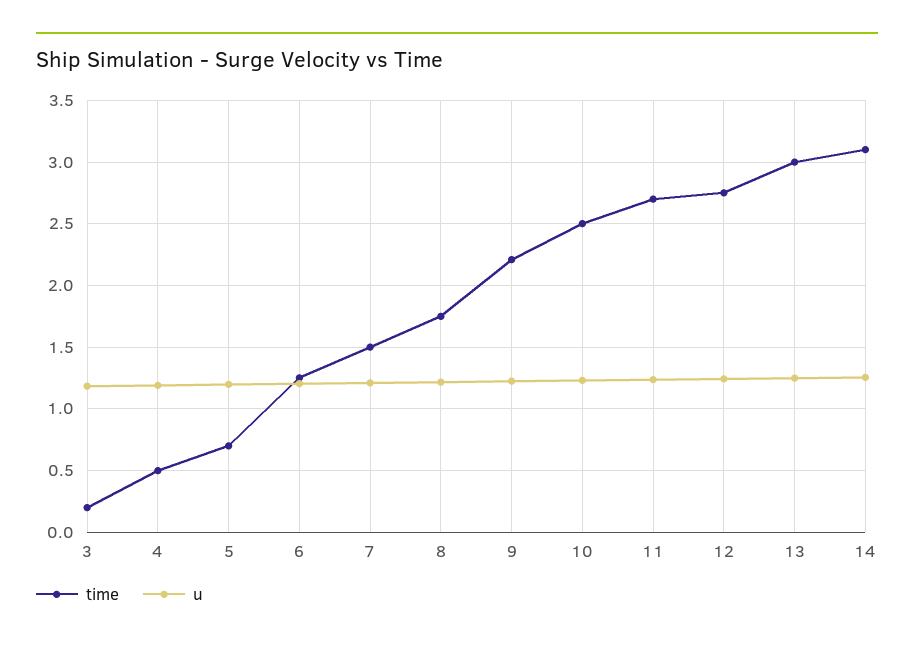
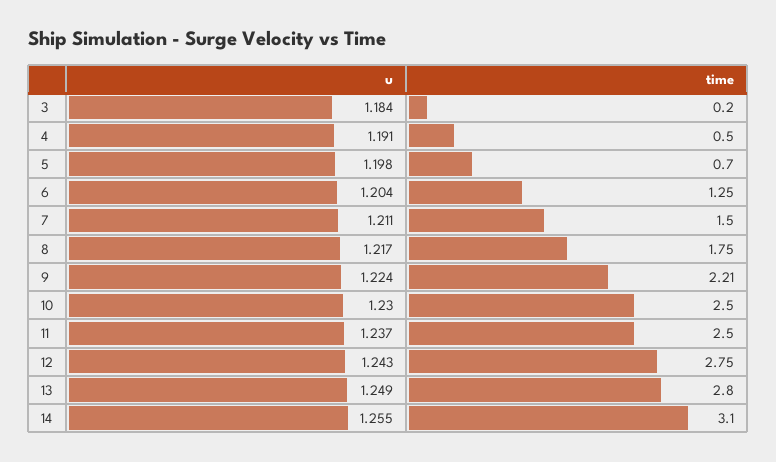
  {
    "time": {
      "3": 0.2,
      "4": 0.5,
      "5": 0.7,
      "6": 1.25,
      "7": 1.5,
      "8": 1.75,
      "9": 2.21,
      "10": 2.5,
-     "11": 2.7,
+     "11": 2.5,
      "12": 2.75,
-     "13": 3,
+     "13": 2.8,
      "14": 3.1
    },
    "u": {
      "3": 1.184,
      "4": 1.191,
      "5": 1.198,
      "6": 1.204,
      "7": 1.211,
      "8": 1.217,
      "9": 1.224,
      "10": 1.23,
      "11": 1.237,
      "12": 1.243,
      "13": 1.249,
      "14": 1.255
    }
  }

